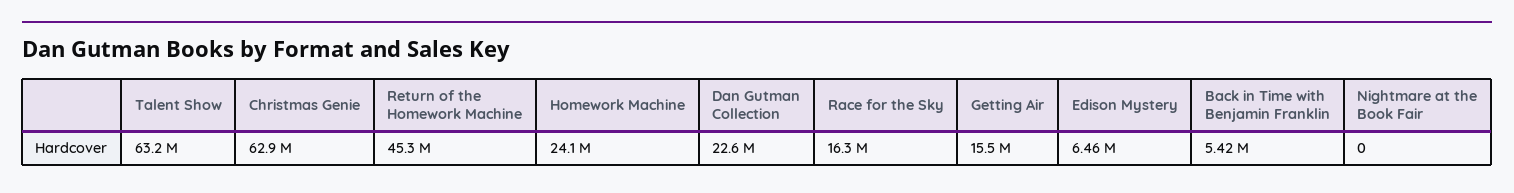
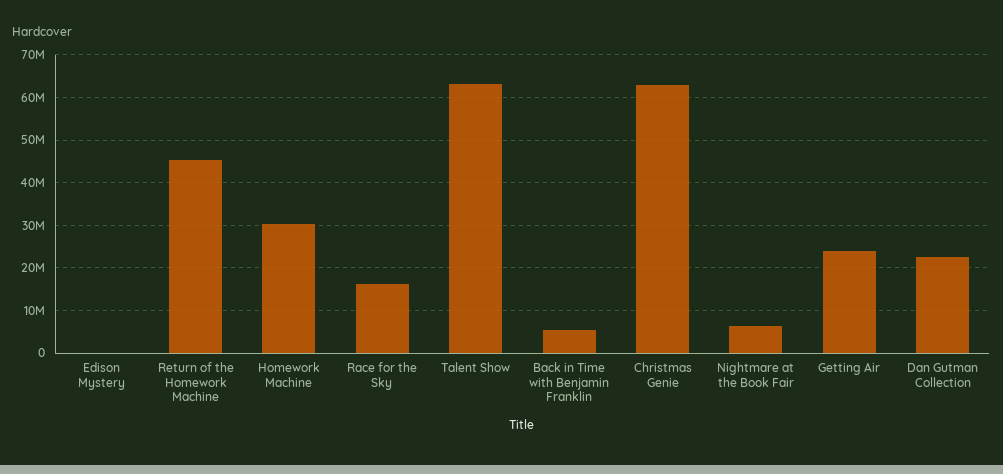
  {
    "Talent Show": 63200000,
    "Christmas Genie": 62900000,
    "Return of the Homework Machine": 45300000,
-   "Homework Machine": 24100000,
+   "Homework Machine": 30000000,
    "Dan Gutman Collection": 22600000,
    "Race for the Sky": 16300000,
-   "Getting Air": 15500000,
+   "Getting Air": 24000000,
-   "Edison Mystery": 6460000,
+   "Edison Mystery": 0,
    "Back in Time with Benjamin Franklin": 5420000,
-   "Nightmare at the Book Fair": 0
+   "Nightmare at the Book Fair": 6000000
  }

